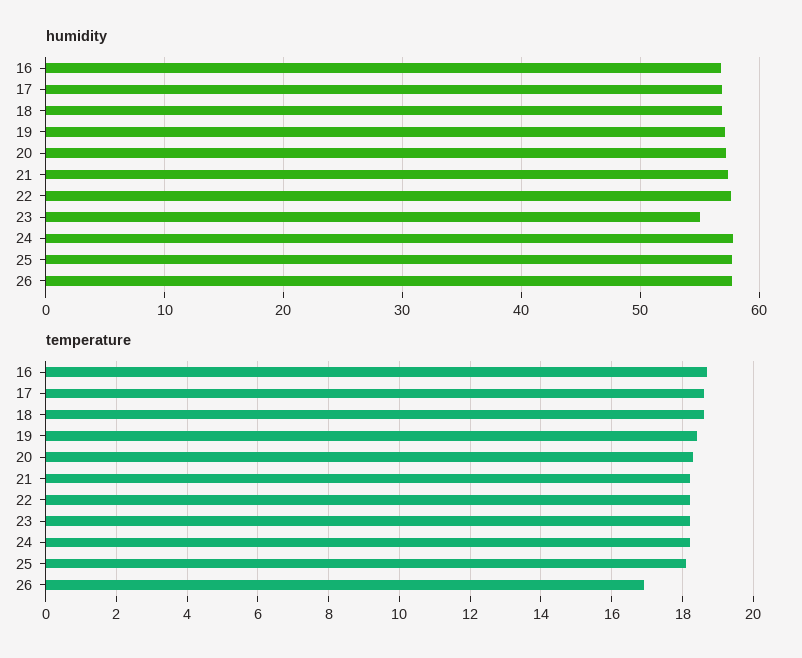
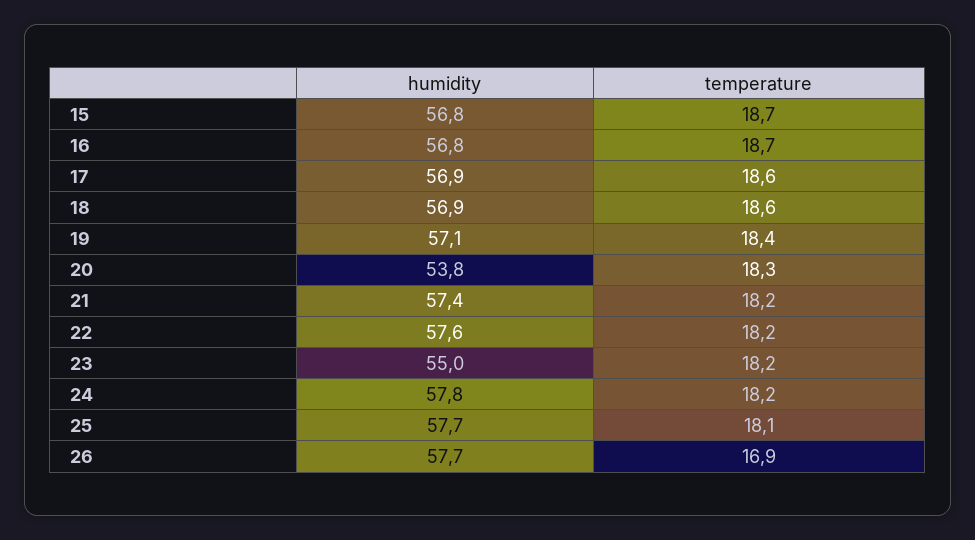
  {
    "humidity": {
      "16": 56.8,
      "17": 56.9,
      "18": 56.9,
      "19": 57.1,
-     "20": 57,
+     "20": 53.8,
      "21": 57.4,
      "22": 57.6,
      "23": 55,
      "24": 57.8,
      "25": 57.7,
-     "26": 57.7
+     "26": 57.7,
+     "15": 56.8
    },
    "temperature": {
      "16": 18.7,
      "17": 18.6,
      "18": 18.6,
      "19": 18.4,
      "20": 18.3,
      "21": 18.2,
      "22": 18.2,
      "23": 18.2,
      "24": 18.2,
      "25": 18.1,
-     "26": 16.9
+     "26": 16.9,
+     "15": 18.7
    }
  }

